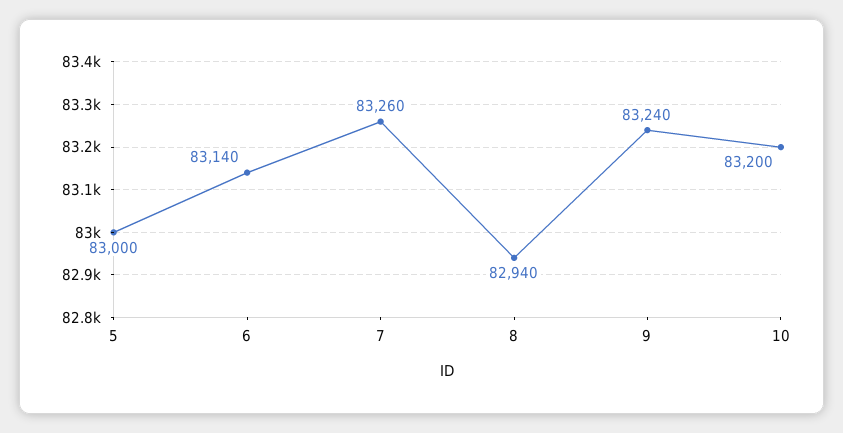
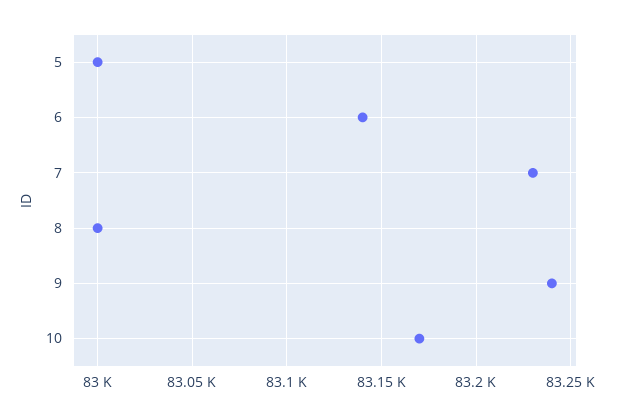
  {
    "5": 83000,
    "6": 83140,
-   "7": 83260,
+   "7": 83230,
-   "8": 82940,
+   "8": 83000,
    "9": 83240,
-   "10": 83200
+   "10": 83170
  }

